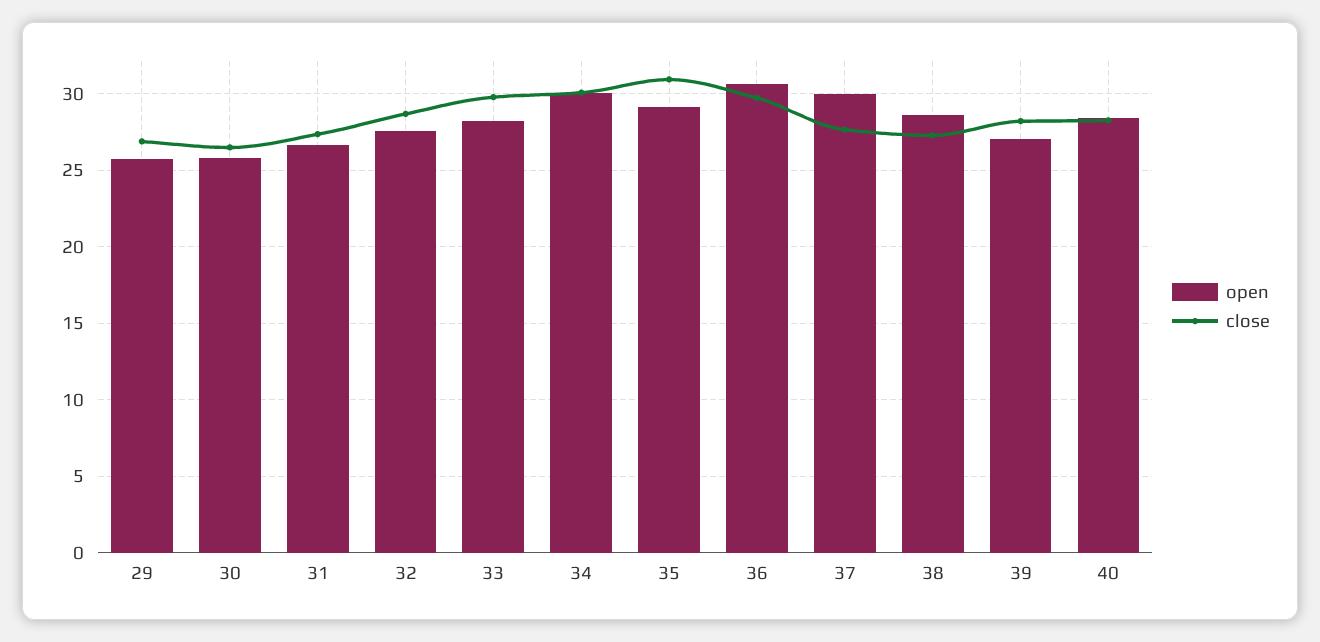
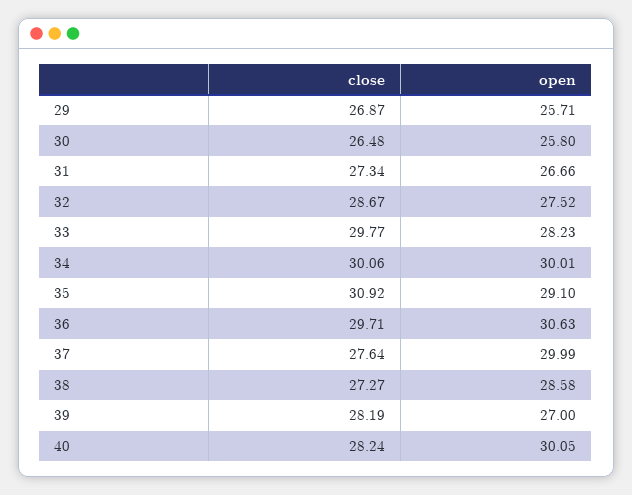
  {
    "open": {
      "29": 25.71,
      "30": 25.8,
      "31": 26.66,
      "32": 27.52,
      "33": 28.23,
      "34": 30.01,
      "35": 29.1,
      "36": 30.63,
      "37": 29.99,
      "38": 28.58,
      "39": 27,
-     "40": 28.5
+     "40": 30.05
    },
    "close": {
      "29": 26.87,
      "30": 26.48,
      "31": 27.34,
      "32": 28.67,
      "33": 29.77,
      "34": 30.06,
      "35": 30.92,
      "36": 29.71,
      "37": 27.64,
      "38": 27.27,
      "39": 28.19,
      "40": 28.24
    }
  }

